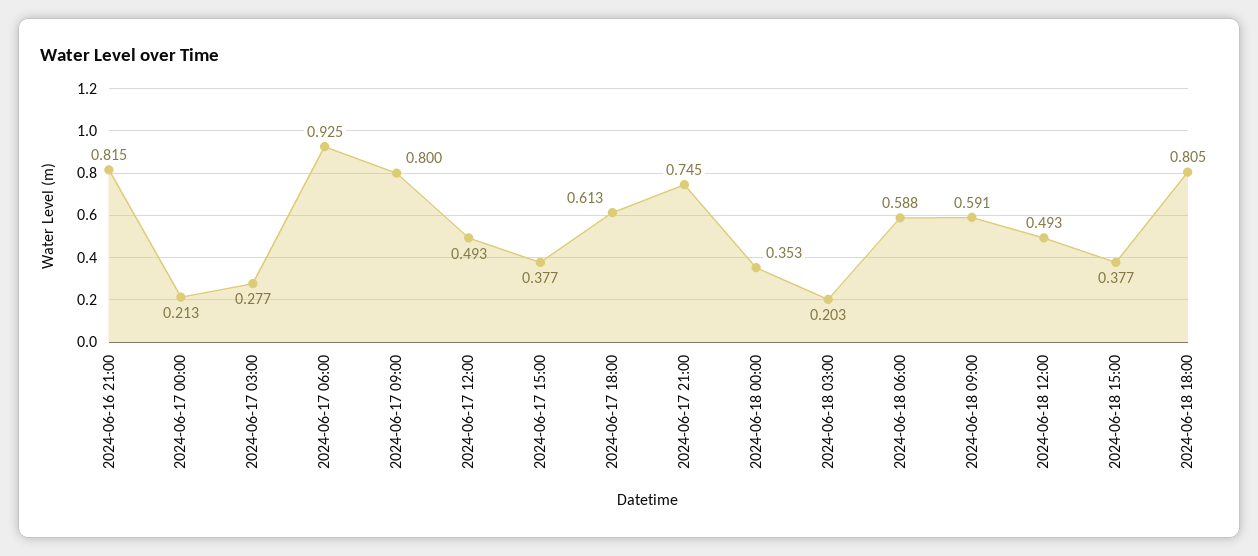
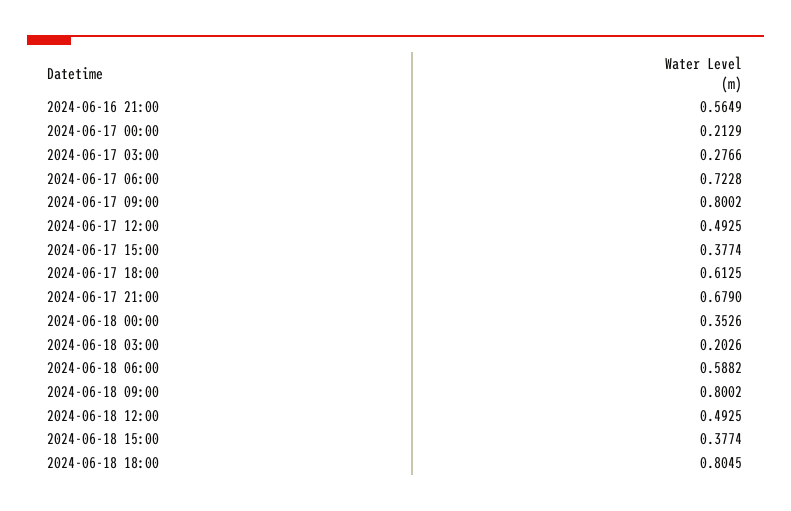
  {
-   "2024-06-16 21:00": 0.815,
+   "2024-06-16 21:00": 0.5649,
    "2024-06-17 00:00": 0.2129,
    "2024-06-17 03:00": 0.2766,
-   "2024-06-17 06:00": 0.925,
+   "2024-06-17 06:00": 0.7228,
    "2024-06-17 09:00": 0.8002,
    "2024-06-17 12:00": 0.4925,
    "2024-06-17 15:00": 0.3774,
    "2024-06-17 18:00": 0.6125,
-   "2024-06-17 21:00": 0.745,
+   "2024-06-17 21:00": 0.679,
    "2024-06-18 00:00": 0.3526,
    "2024-06-18 03:00": 0.2026,
    "2024-06-18 06:00": 0.5882,
-   "2024-06-18 09:00": 0.591,
+   "2024-06-18 09:00": 0.8002,
    "2024-06-18 12:00": 0.4925,
    "2024-06-18 15:00": 0.3774,
    "2024-06-18 18:00": 0.8045
  }

